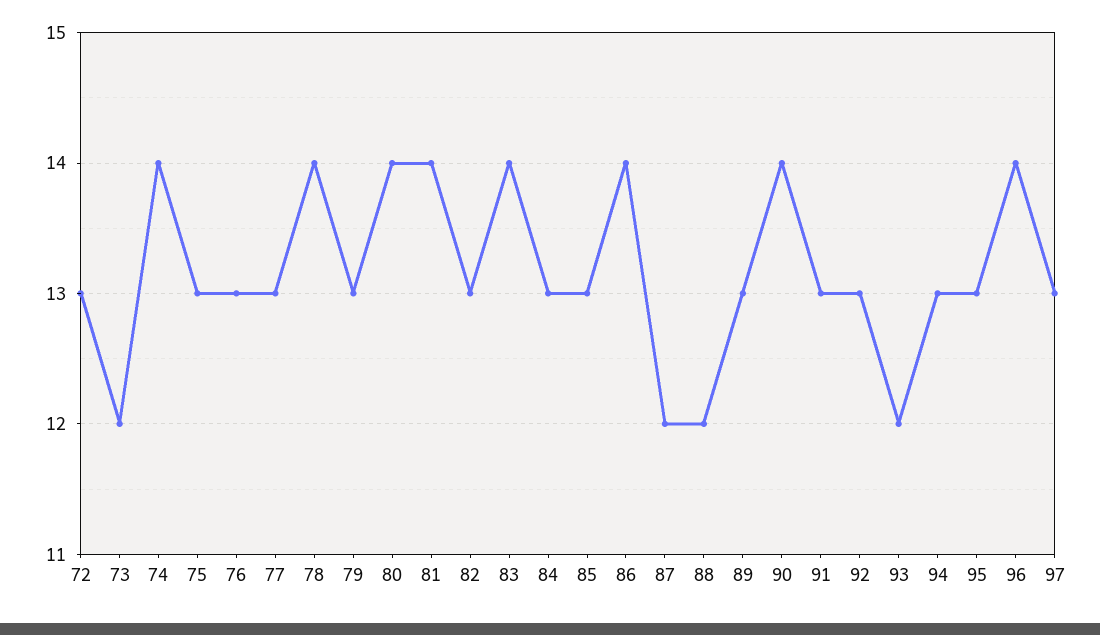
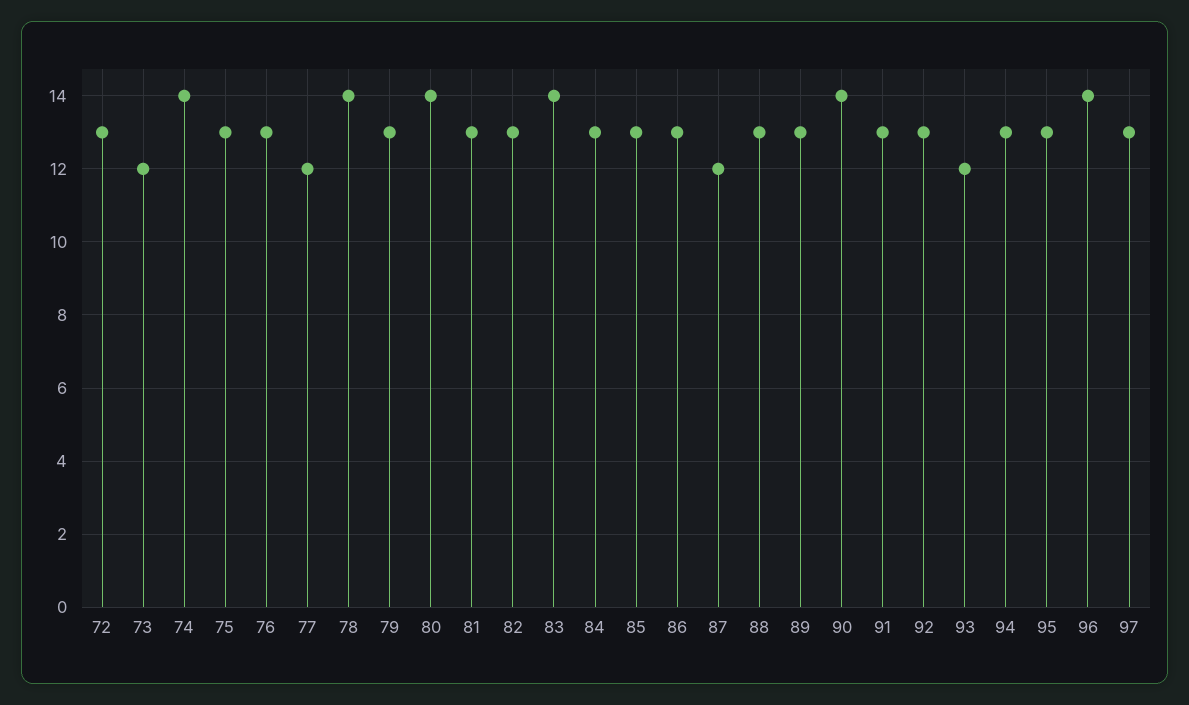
  {
    "72": 13,
    "73": 12,
    "74": 14,
    "75": 13,
    "76": 13,
-   "77": 13,
+   "77": 12,
    "78": 14,
    "79": 13,
    "80": 14,
-   "81": 14,
+   "81": 13,
    "82": 13,
    "83": 14,
    "84": 13,
    "85": 13,
-   "86": 14,
+   "86": 13,
    "87": 12,
-   "88": 12,
+   "88": 13,
    "89": 13,
    "90": 14,
    "91": 13,
    "92": 13,
    "93": 12,
    "94": 13,
    "95": 13,
    "96": 14,
    "97": 13
  }

